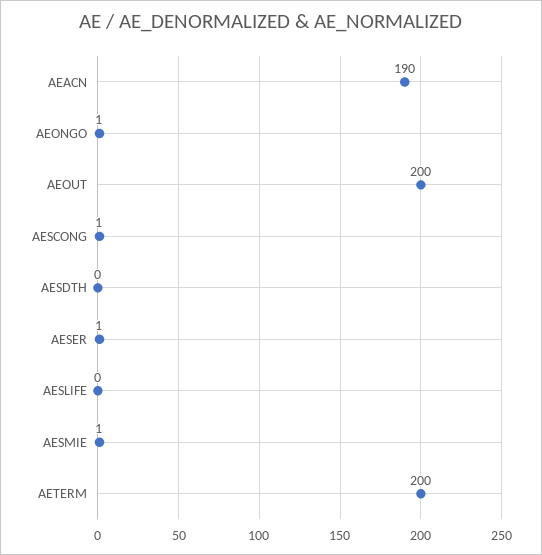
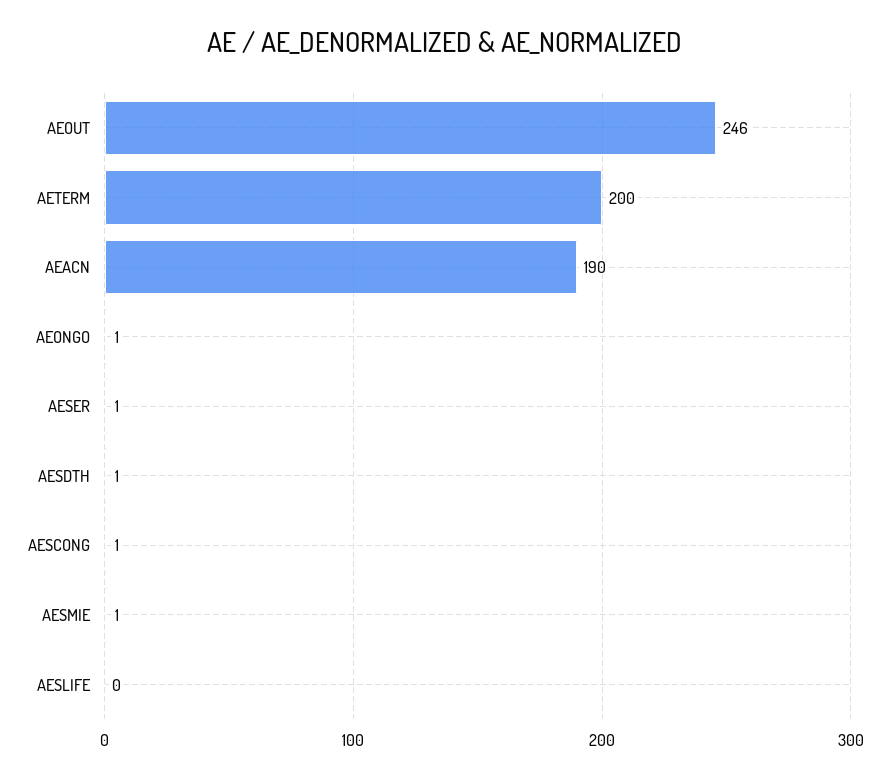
  {
    "AEACN": 190,
    "AEONGO": 1,
-   "AEOUT": 200,
+   "AEOUT": 246,
    "AESCONG": 1,
-   "AESDTH": 0,
+   "AESDTH": 1,
    "AESER": 1,
    "AESLIFE": 0,
    "AESMIE": 1,
    "AETERM": 200
  }

